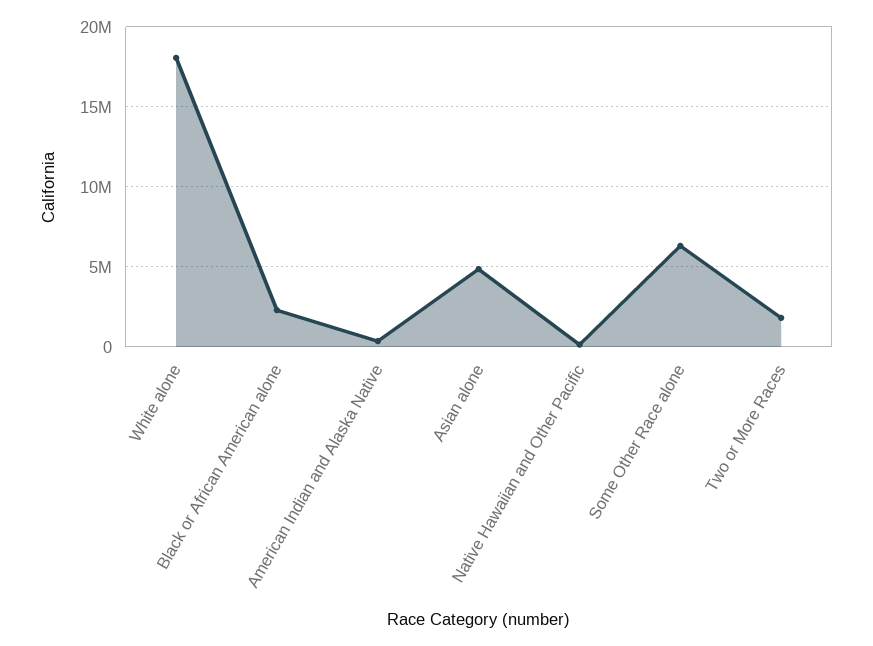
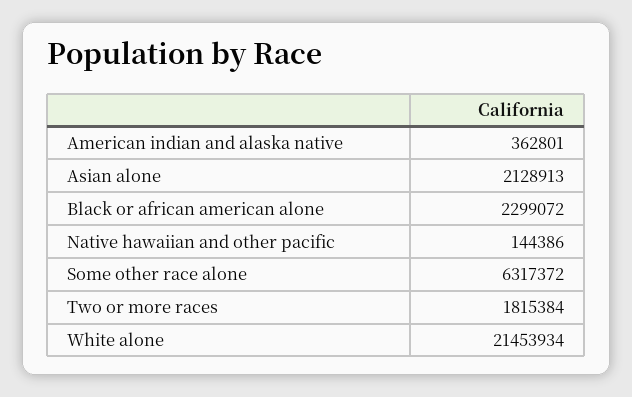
  {
-   "White alone": 18000000,
+   "White alone": 21453934,
    "Black or African American alone": 2299072,
    "American Indian and Alaska Native": 362801,
-   "Asian alone": 5000000,
+   "Asian alone": 2128913,
    "Native Hawaiian and Other Pacific": 144386,
    "Some Other Race alone": 6317372,
    "Two or More Races": 1815384
  }

